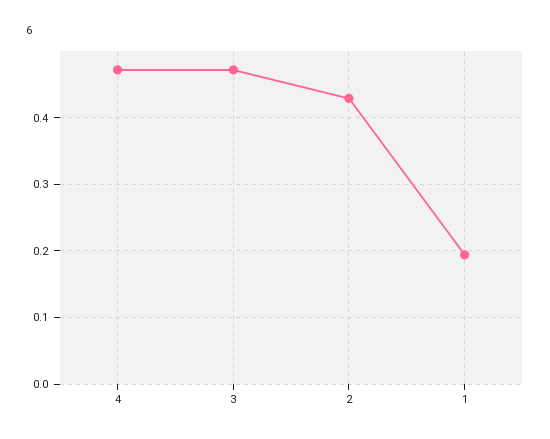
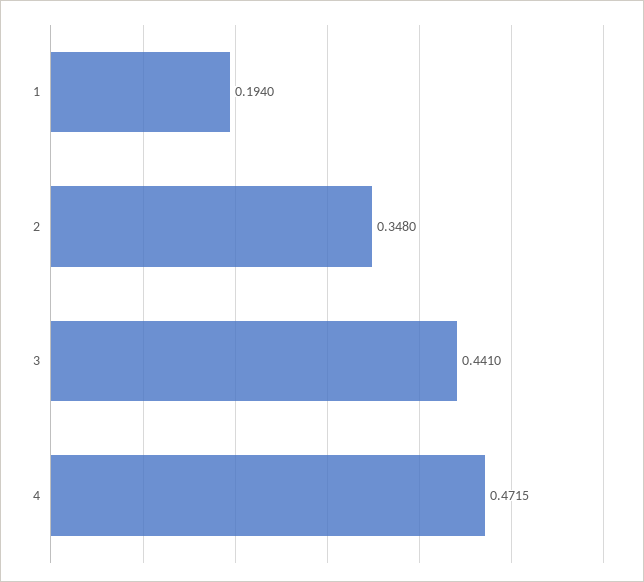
  {
    "4": 0.4715,
-   "3": 0.47,
+   "3": 0.441,
-   "2": 0.43,
+   "2": 0.348,
    "1": 0.194
  }

